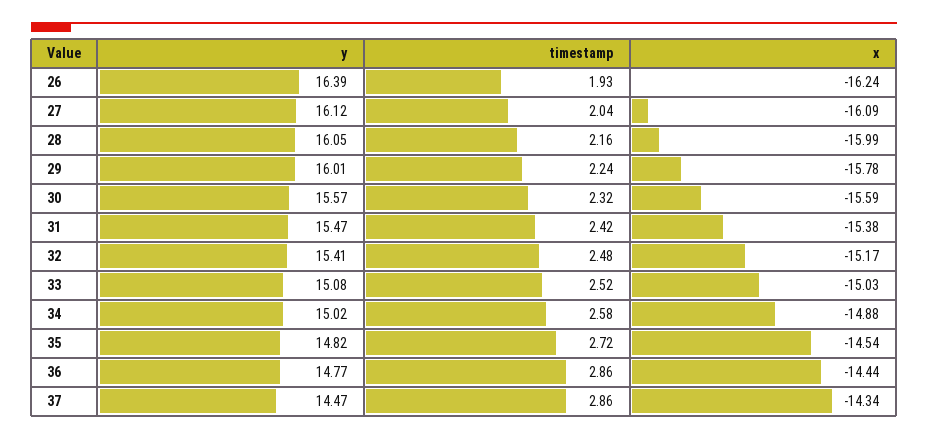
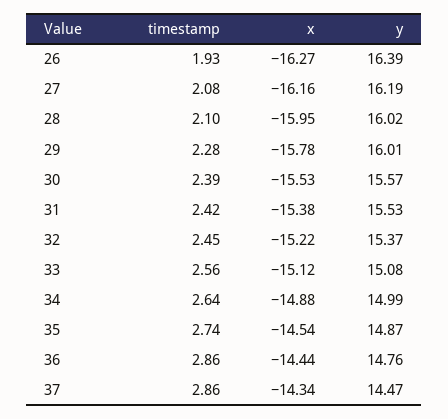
  {
    "y": {
      "26": 16.39,
-     "27": 16.12,
+     "27": 16.19,
-     "28": 16.05,
+     "28": 16.02,
      "29": 16.01,
      "30": 15.57,
-     "31": 15.47,
+     "31": 15.53,
-     "32": 15.41,
+     "32": 15.37,
      "33": 15.08,
-     "34": 15.02,
+     "34": 14.99,
-     "35": 14.82,
+     "35": 14.87,
-     "36": 14.77,
+     "36": 14.76,
      "37": 14.47
    },
    "timestamp": {
      "26": 1.93,
-     "27": 2.04,
+     "27": 2.08,
-     "28": 2.16,
+     "28": 2.1,
-     "29": 2.24,
+     "29": 2.28,
-     "30": 2.32,
+     "30": 2.39,
      "31": 2.42,
-     "32": 2.48,
+     "32": 2.45,
-     "33": 2.52,
+     "33": 2.56,
-     "34": 2.58,
+     "34": 2.64,
-     "35": 2.72,
+     "35": 2.74,
      "36": 2.86,
      "37": 2.86
    },
    "x": {
-     "26": -16.24,
+     "26": -16.27,
-     "27": -16.09,
+     "27": -16.16,
-     "28": -15.99,
+     "28": -15.95,
      "29": -15.78,
-     "30": -15.59,
+     "30": -15.53,
      "31": -15.38,
-     "32": -15.17,
+     "32": -15.22,
-     "33": -15.03,
+     "33": -15.12,
      "34": -14.88,
      "35": -14.54,
      "36": -14.44,
      "37": -14.34
    }
  }

